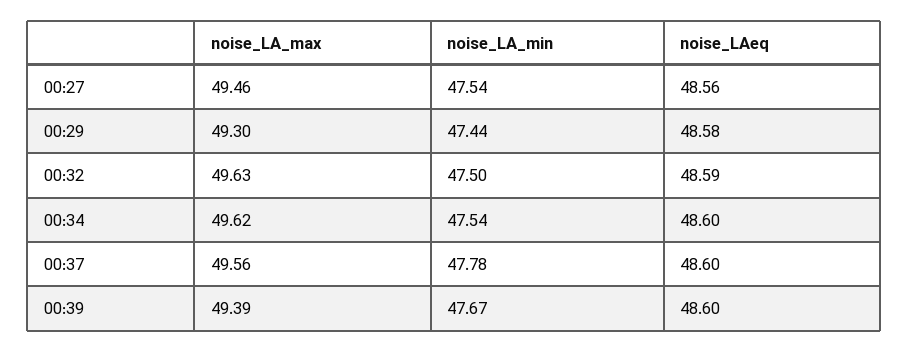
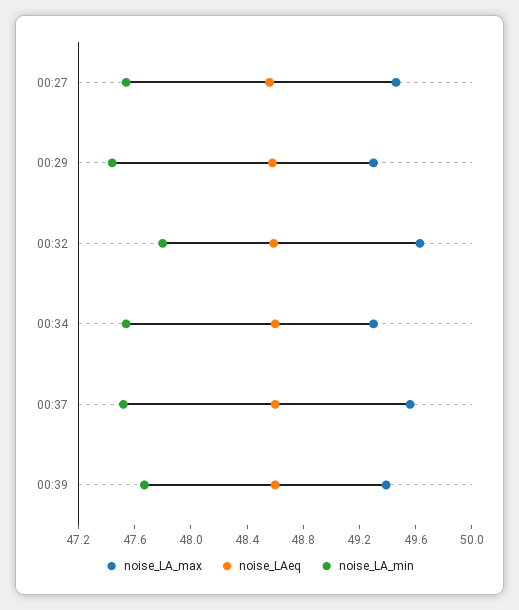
  {
    "noise_LA_max": {
      "00:27": 49.46,
      "00:29": 49.3,
      "00:32": 49.63,
-     "00:34": 49.62,
+     "00:34": 49.3,
      "00:37": 49.56,
      "00:39": 49.39
    },
    "noise_LA_min": {
      "00:27": 47.54,
      "00:29": 47.44,
-     "00:32": 47.5,
+     "00:32": 47.8,
      "00:34": 47.54,
-     "00:37": 47.78,
+     "00:37": 47.5,
      "00:39": 47.67
    },
    "noise_LAeq": {
      "00:27": 48.56,
      "00:29": 48.58,
      "00:32": 48.59,
      "00:34": 48.6,
      "00:37": 48.6,
      "00:39": 48.6
    }
  }

